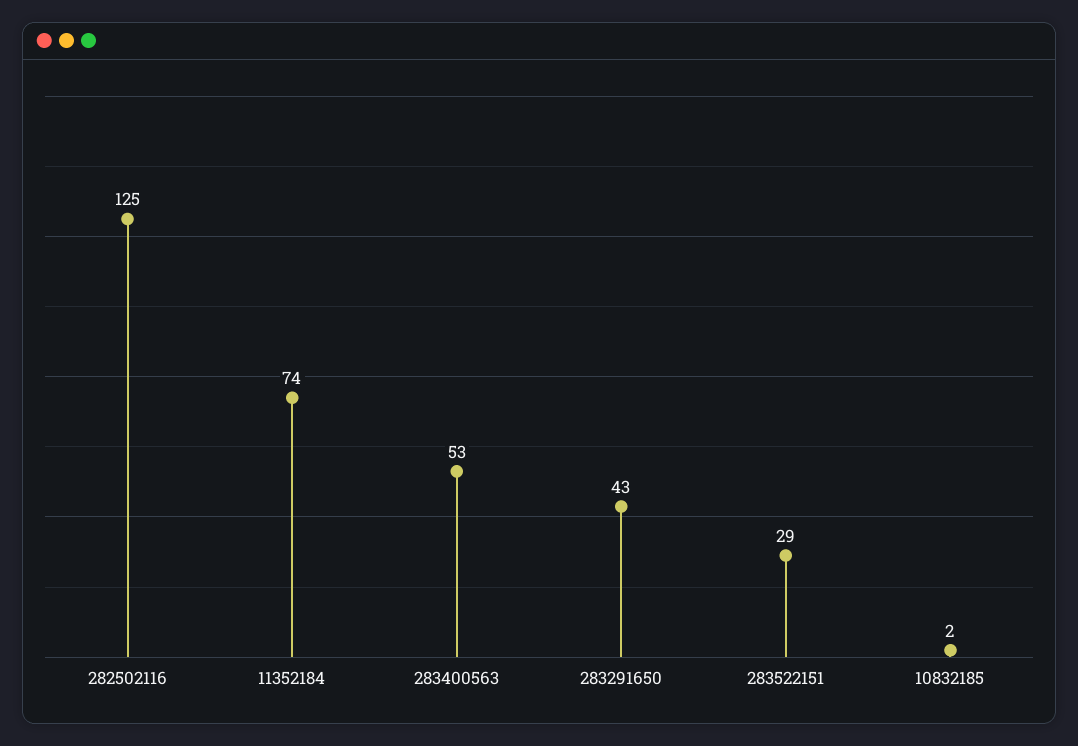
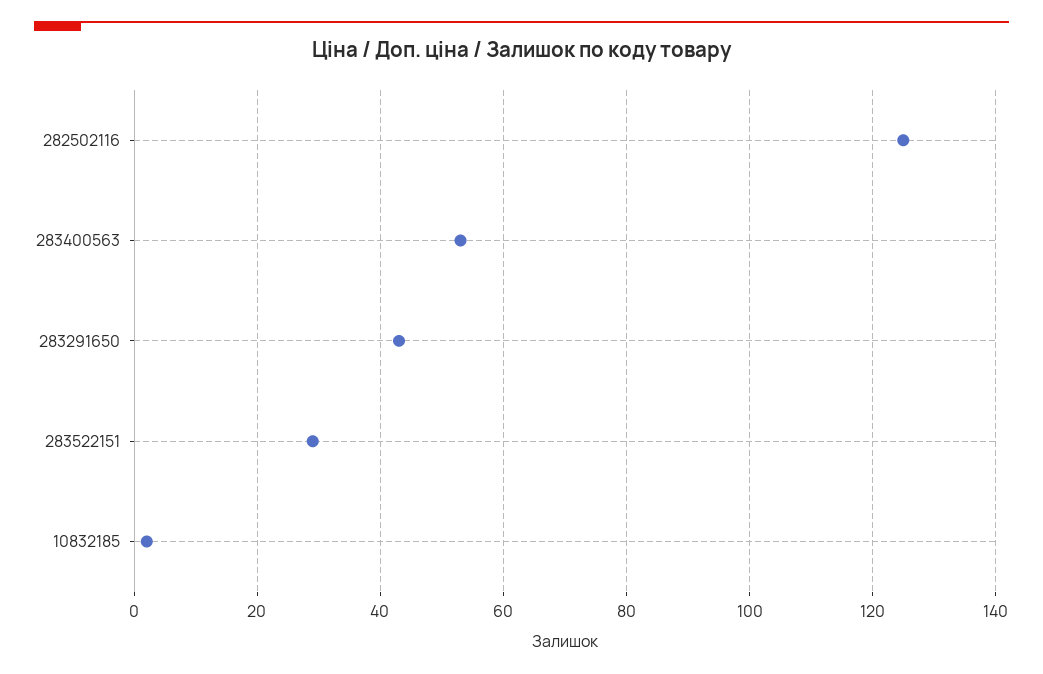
  {
    "282502116": 125,
-   "11352184": 74,
    "283400563": 53,
    "283291650": 43,
    "283522151": 29,
    "10832185": 2
  }

